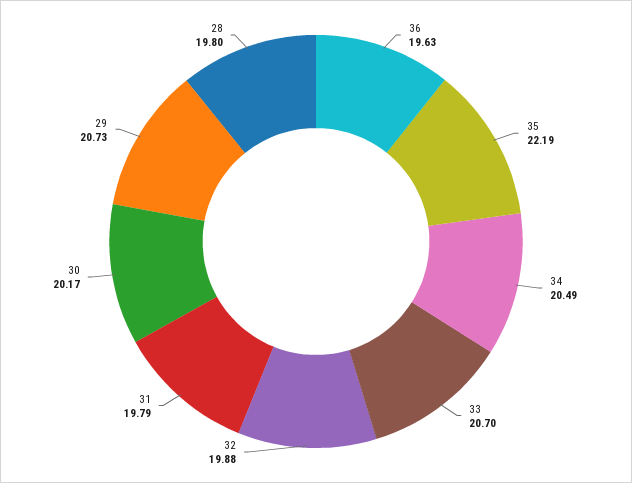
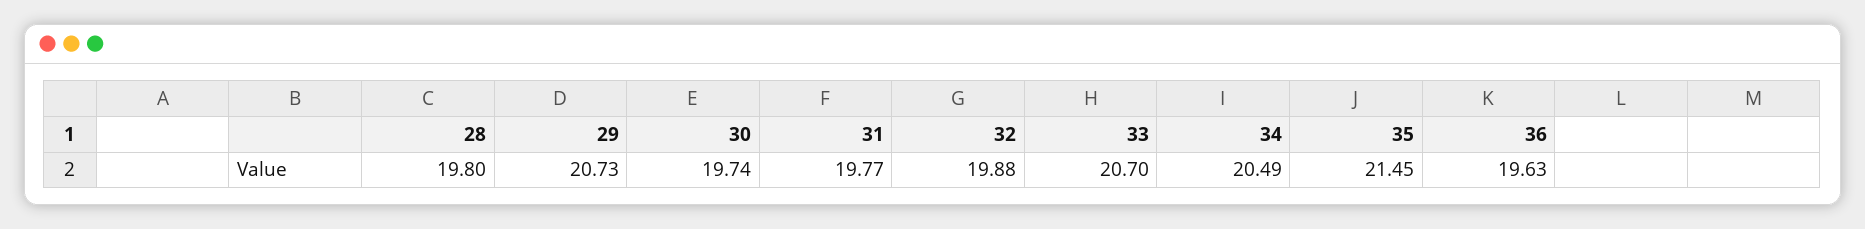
  {
    "36": 19.63,
-   "35": 22.19,
+   "35": 21.45,
    "34": 20.49,
    "33": 20.7,
    "32": 19.88,
-   "31": 19.79,
+   "31": 19.77,
-   "30": 20.17,
+   "30": 19.74,
    "29": 20.73,
    "28": 19.8
  }

